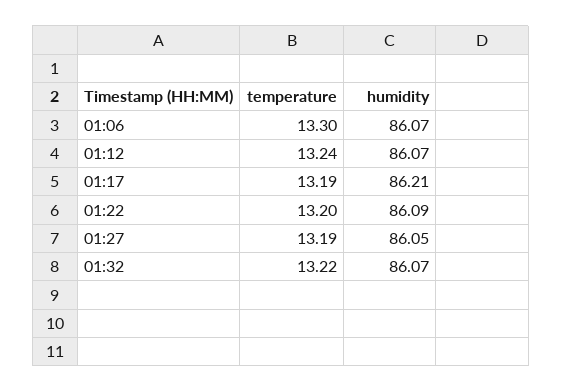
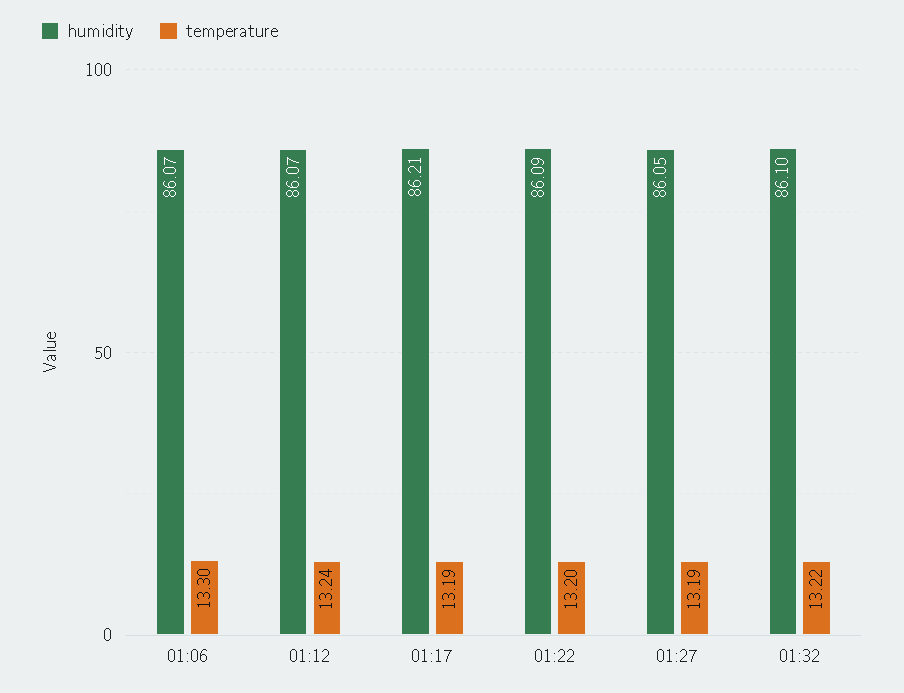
  {
    "temperature": {
      "01:06": 13.3,
      "01:12": 13.24,
      "01:17": 13.19,
      "01:22": 13.2,
      "01:27": 13.19,
      "01:32": 13.22
    },
    "humidity": {
      "01:06": 86.07,
      "01:12": 86.07,
      "01:17": 86.21,
      "01:22": 86.09,
      "01:27": 86.05,
-     "01:32": 86.07
+     "01:32": 86.1
    }
  }

